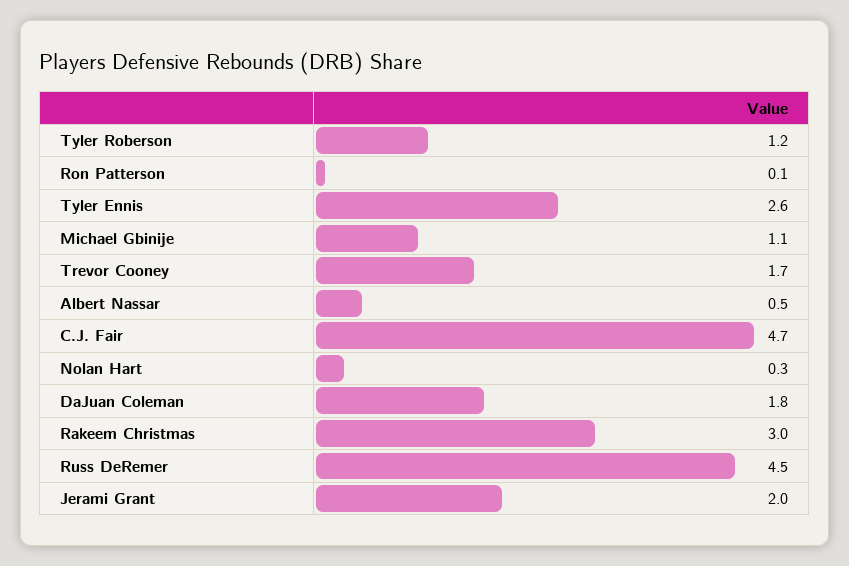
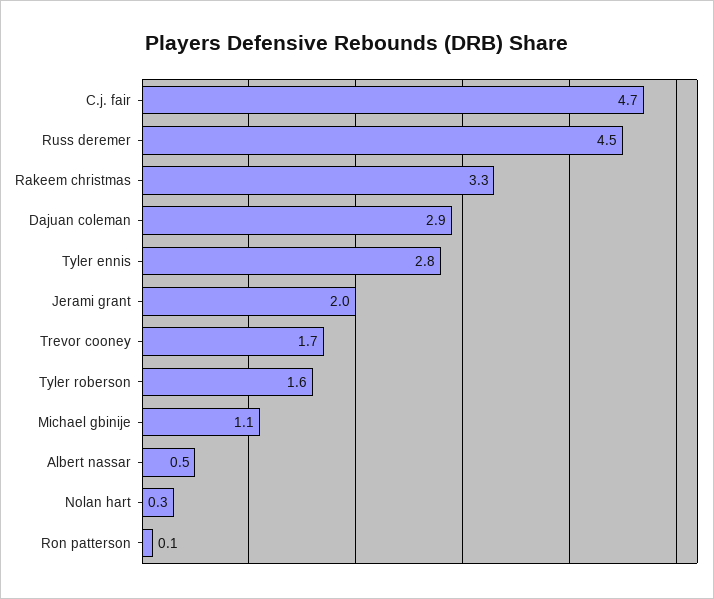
  {
-   "Tyler Roberson": 1.2,
+   "Tyler Roberson": 1.6,
    "Ron Patterson": 0.1,
-   "Tyler Ennis": 2.6,
+   "Tyler Ennis": 2.8,
    "Michael Gbinije": 1.1,
    "Trevor Cooney": 1.7,
    "Albert Nassar": 0.5,
    "C.J. Fair": 4.7,
    "Nolan Hart": 0.3,
-   "DaJuan Coleman": 1.8,
+   "DaJuan Coleman": 2.9,
-   "Rakeem Christmas": 3,
+   "Rakeem Christmas": 3.3,
    "Russ DeRemer": 4.5,
    "Jerami Grant": 2
  }

